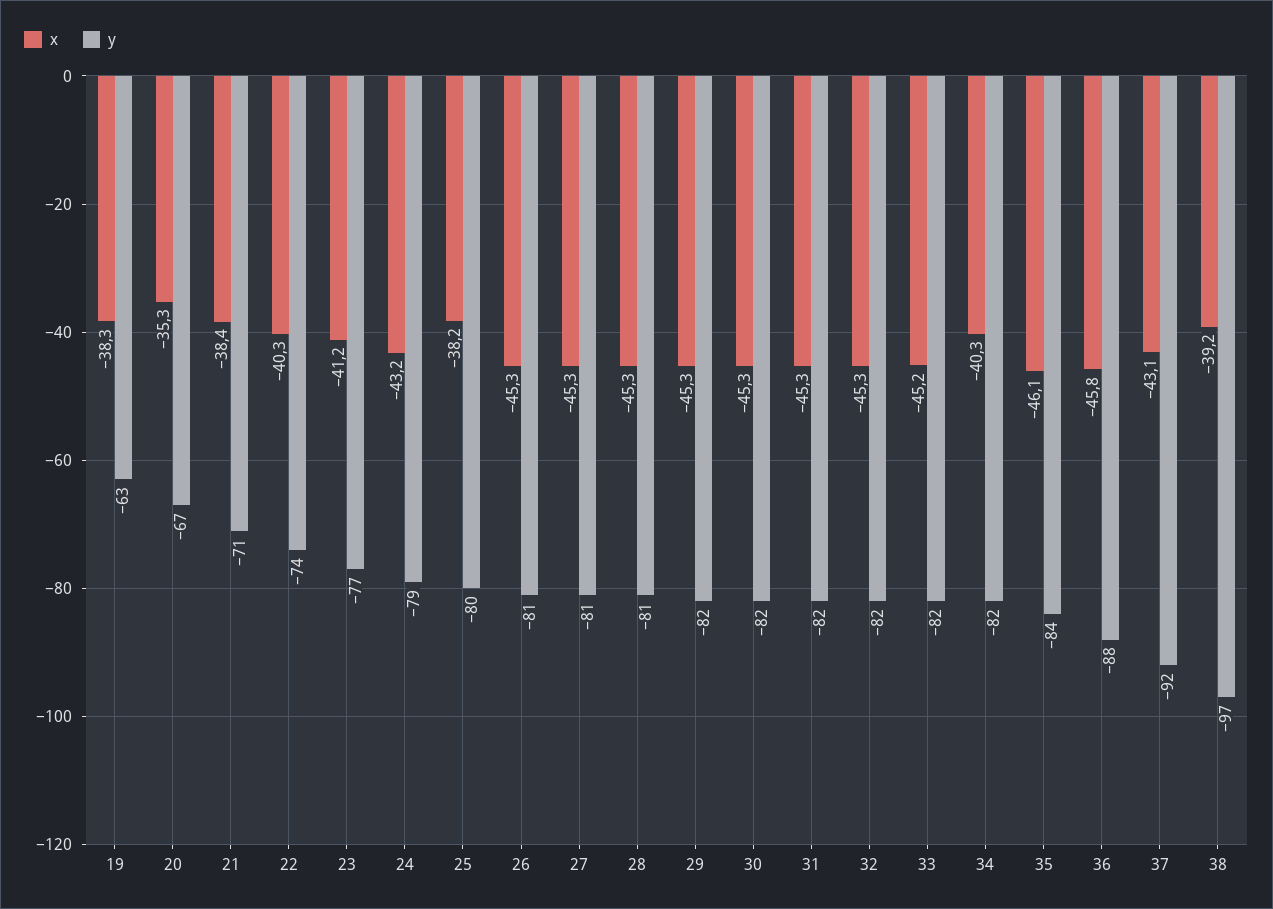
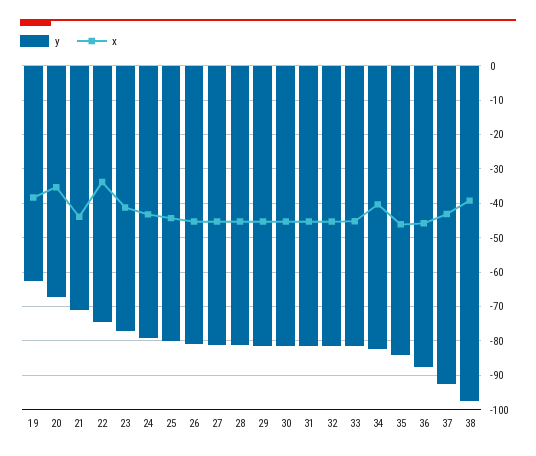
  {
    "x": {
      "19": -38.3,
      "20": -35.3,
-     "21": -38.4,
+     "21": -44,
-     "22": -40.3,
+     "22": -34,
      "23": -41.2,
      "24": -43.2,
-     "25": -38.2,
+     "25": -44,
      "26": -45.3,
      "27": -45.3,
      "28": -45.3,
      "29": -45.3,
      "30": -45.3,
      "31": -45.3,
      "32": -45.3,
      "33": -45.2,
      "34": -40.3,
      "35": -46.1,
      "36": -45.8,
      "37": -43.1,
      "38": -39.2
    },
    "y": {
      "19": -63,
      "20": -67,
      "21": -71,
      "22": -74,
      "23": -77,
      "24": -79,
      "25": -80,
      "26": -81,
      "27": -81,
      "28": -81,
      "29": -82,
      "30": -82,
      "31": -82,
      "32": -82,
      "33": -82,
      "34": -82,
      "35": -84,
      "36": -88,
      "37": -92,
      "38": -97
    }
  }

